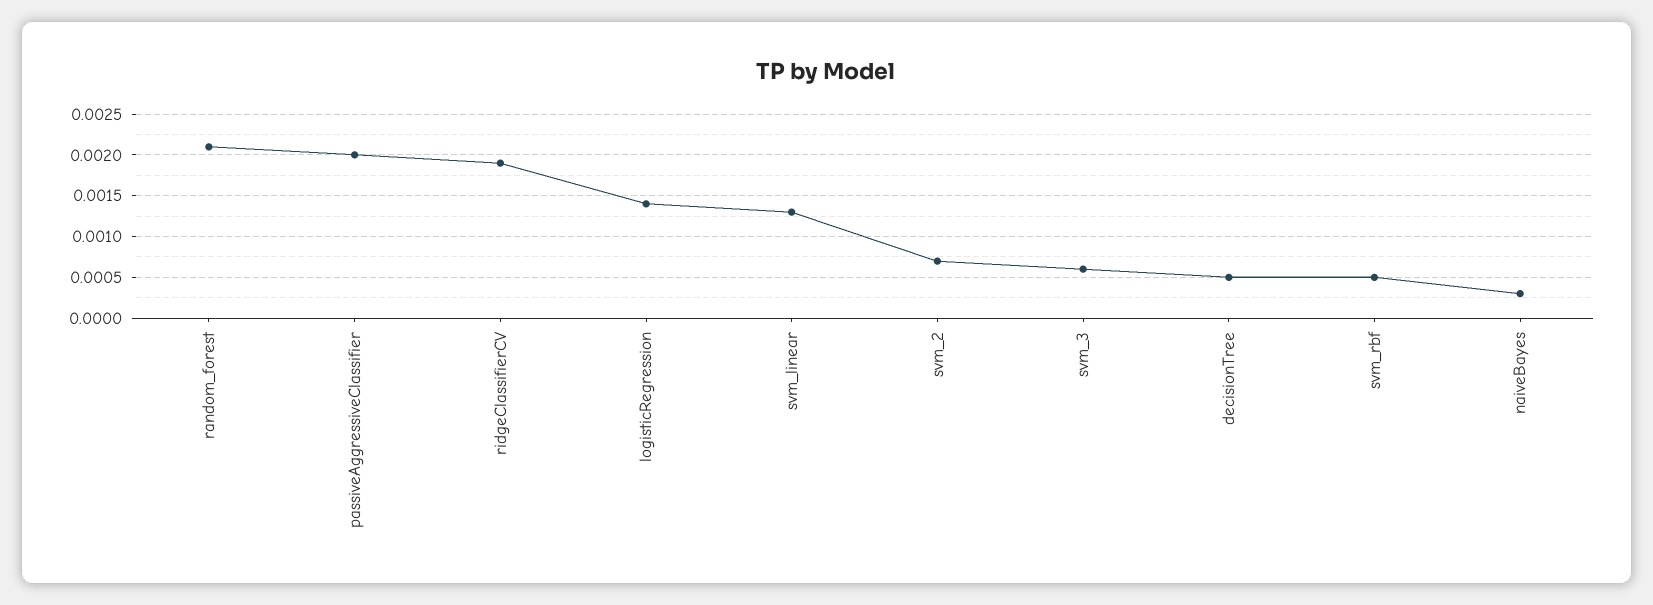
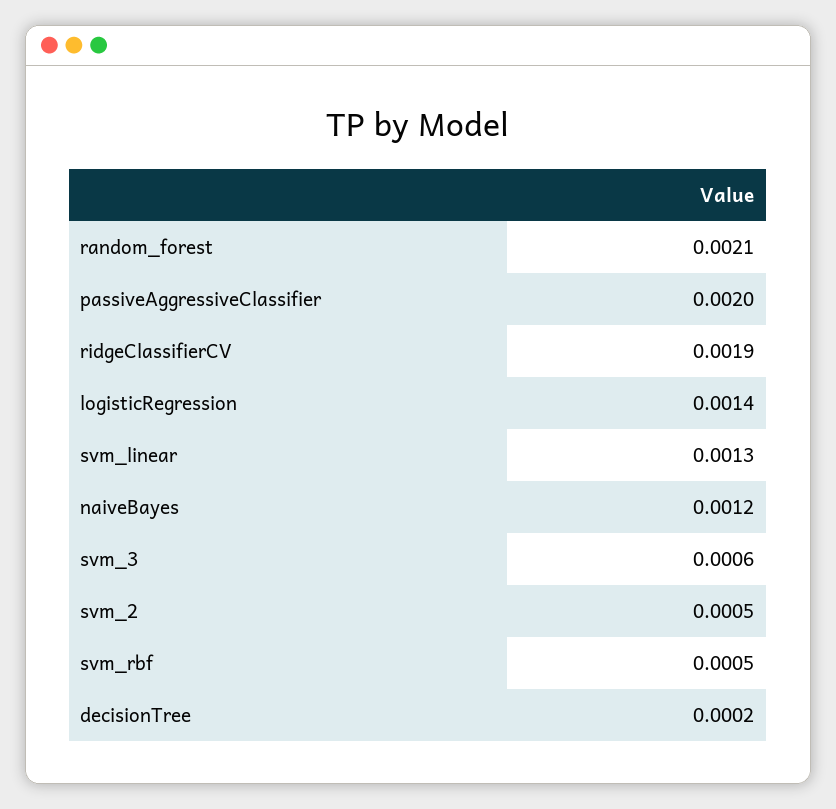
  {
    "random_forest": 0.0021,
    "passiveAggressiveClassifier": 0.002,
    "ridgeClassifierCV": 0.0019,
    "logisticRegression": 0.0014,
    "svm_linear": 0.0013,
-   "svm_2": 0.0007,
+   "svm_2": 0.0005,
    "svm_3": 0.0006,
-   "decisionTree": 0.0005,
+   "decisionTree": 0.0002,
    "svm_rbf": 0.0005,
-   "naiveBayes": 0.0003
+   "naiveBayes": 0.0012
  }

